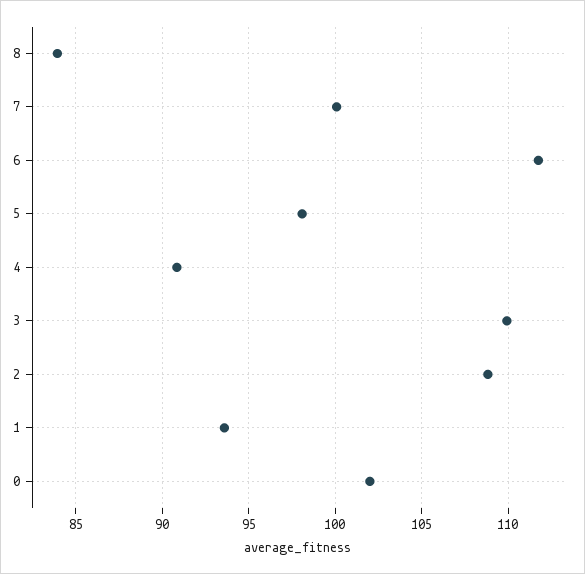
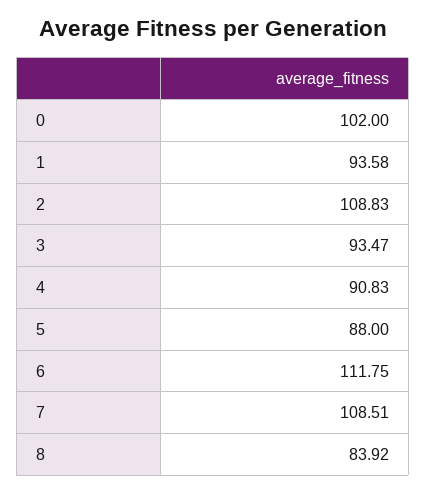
  {
    "8": 83.92,
-   "7": 100,
+   "7": 108.51,
    "6": 111.75,
-   "5": 98,
+   "5": 88,
    "4": 90.83,
-   "3": 110,
+   "3": 93.47,
    "2": 108.83,
    "1": 93.58,
    "0": 102
  }

